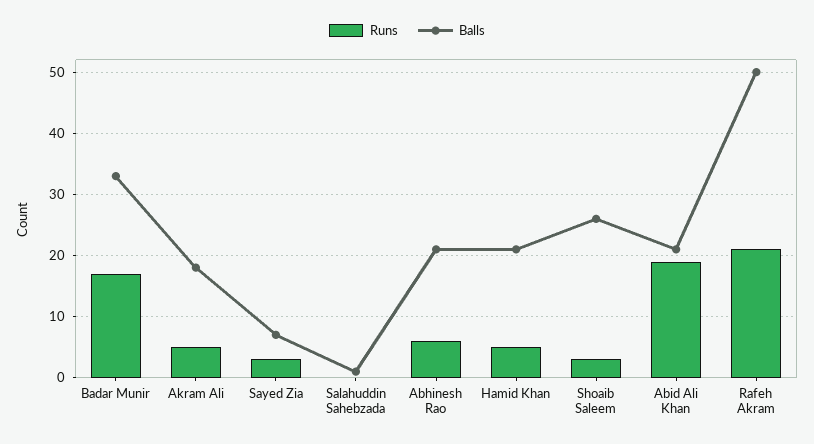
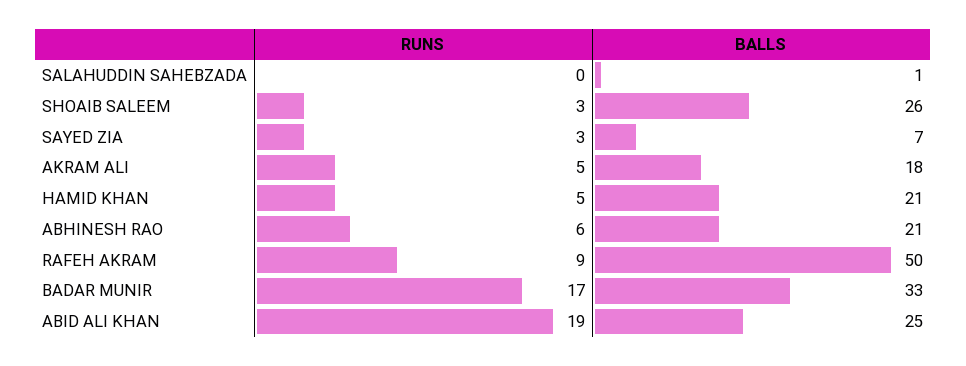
  {
    "Runs": {
      "Badar Munir": 17,
      "Akram Ali": 5,
      "Sayed Zia": 3,
      "Salahuddin Sahebzada": 0,
      "Abhinesh Rao": 6,
      "Hamid Khan": 5,
      "Shoaib Saleem": 3,
      "Abid Ali Khan": 19,
-     "Rafeh Akram": 21
+     "Rafeh Akram": 9
    },
    "Balls": {
      "Badar Munir": 33,
      "Akram Ali": 18,
      "Sayed Zia": 7,
      "Salahuddin Sahebzada": 1,
      "Abhinesh Rao": 21,
      "Hamid Khan": 21,
      "Shoaib Saleem": 26,
-     "Abid Ali Khan": 21,
+     "Abid Ali Khan": 25,
      "Rafeh Akram": 50
    }
  }

